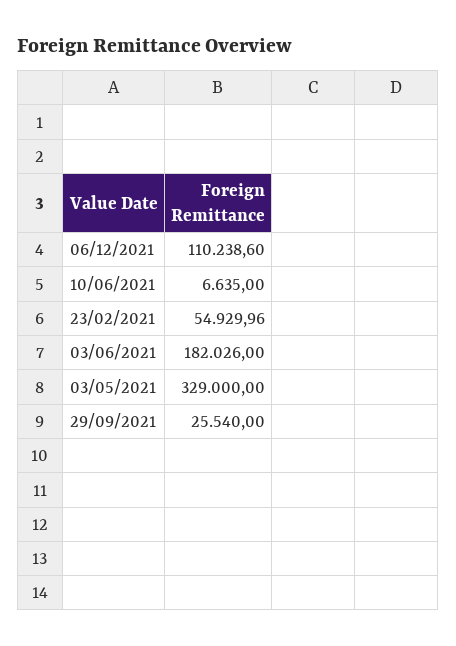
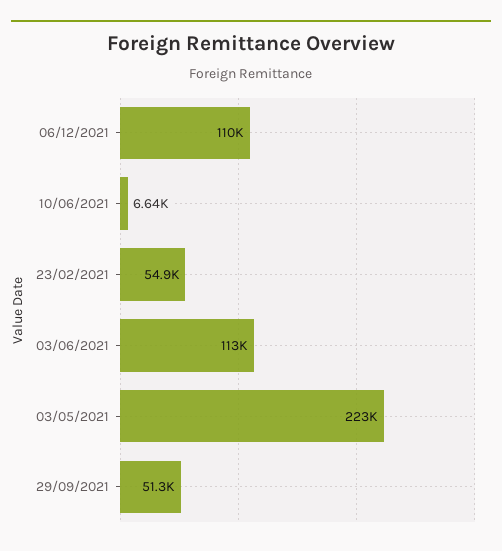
  {
    "06/12/2021": 110238.6,
    "10/06/2021": 6635,
    "23/02/2021": 54929.96,
-   "03/06/2021": 182026,
+   "03/06/2021": 113000,
-   "03/05/2021": 329000,
+   "03/05/2021": 223000,
-   "29/09/2021": 25540
+   "29/09/2021": 51300
  }

